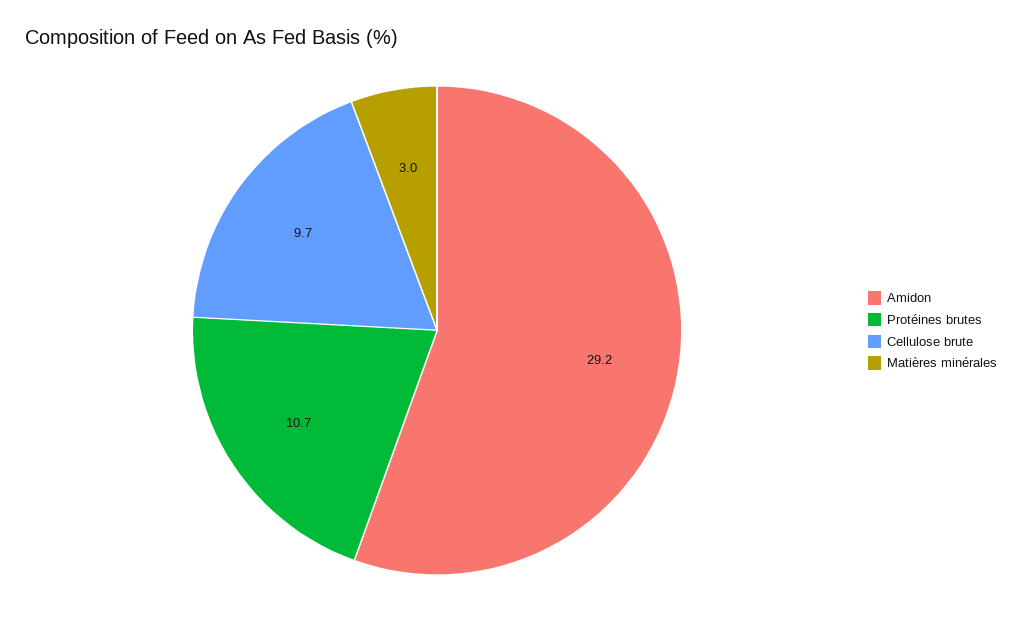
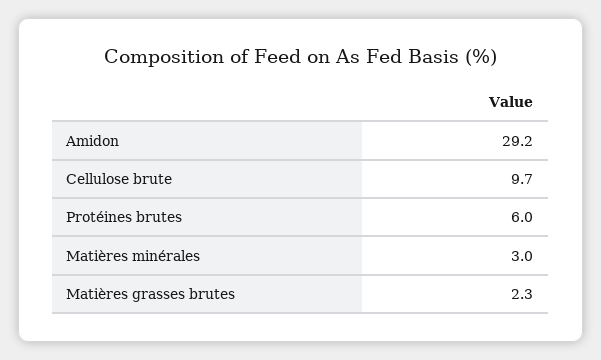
  {
    "Amidon": 29.2,
-   "Protéines brutes": 10.7,
+   "Protéines brutes": 6,
    "Cellulose brute": 9.7,
-   "Matières minérales": 3
+   "Matières minérales": 3,
+   "Matières grasses brutes": 2.3
  }

